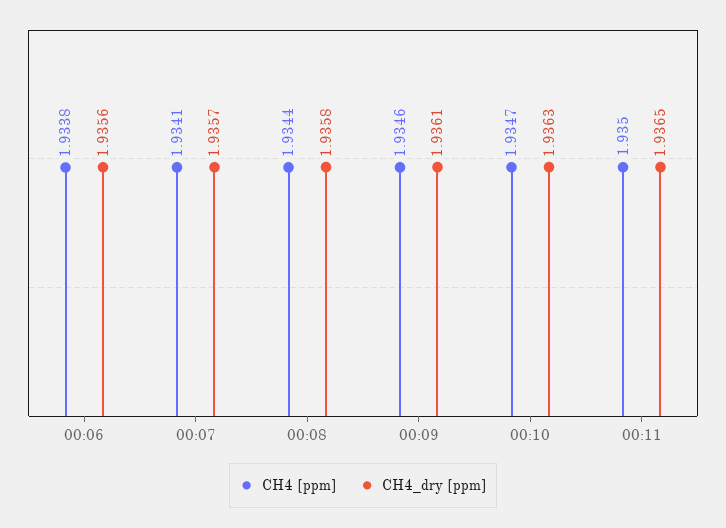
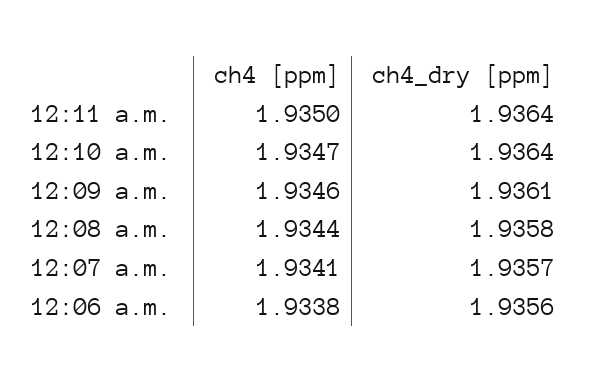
  {
    "CH4 [ppm]": {
      "00:06": 1.9338,
      "00:07": 1.9341,
      "00:08": 1.9344,
      "00:09": 1.9346,
      "00:10": 1.9347,
      "00:11": 1.935
    },
    "CH4_dry [ppm]": {
      "00:06": 1.9356,
      "00:07": 1.9357,
      "00:08": 1.9358,
      "00:09": 1.9361,
-     "00:10": 1.9363,
+     "00:10": 1.9364,
-     "00:11": 1.9365
+     "00:11": 1.9364
    }
  }

